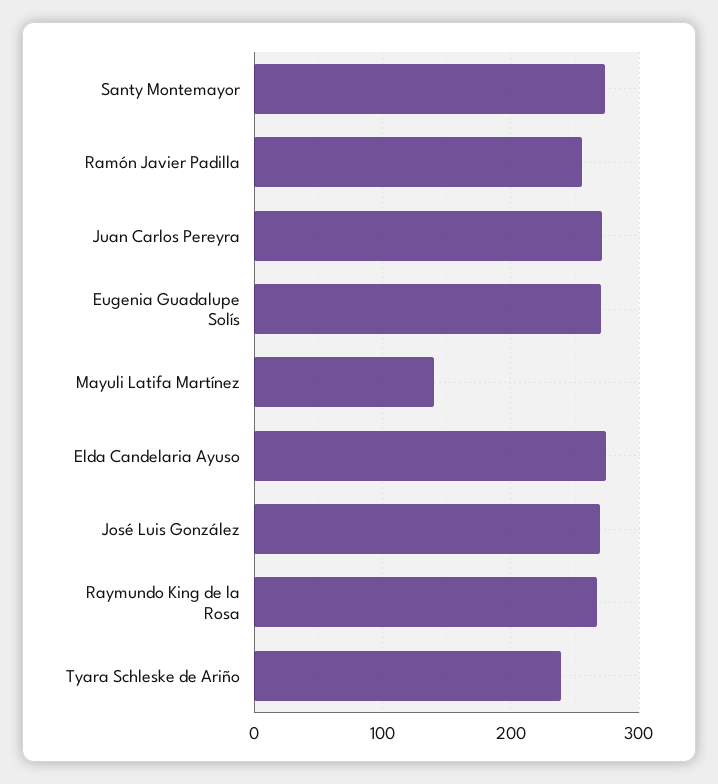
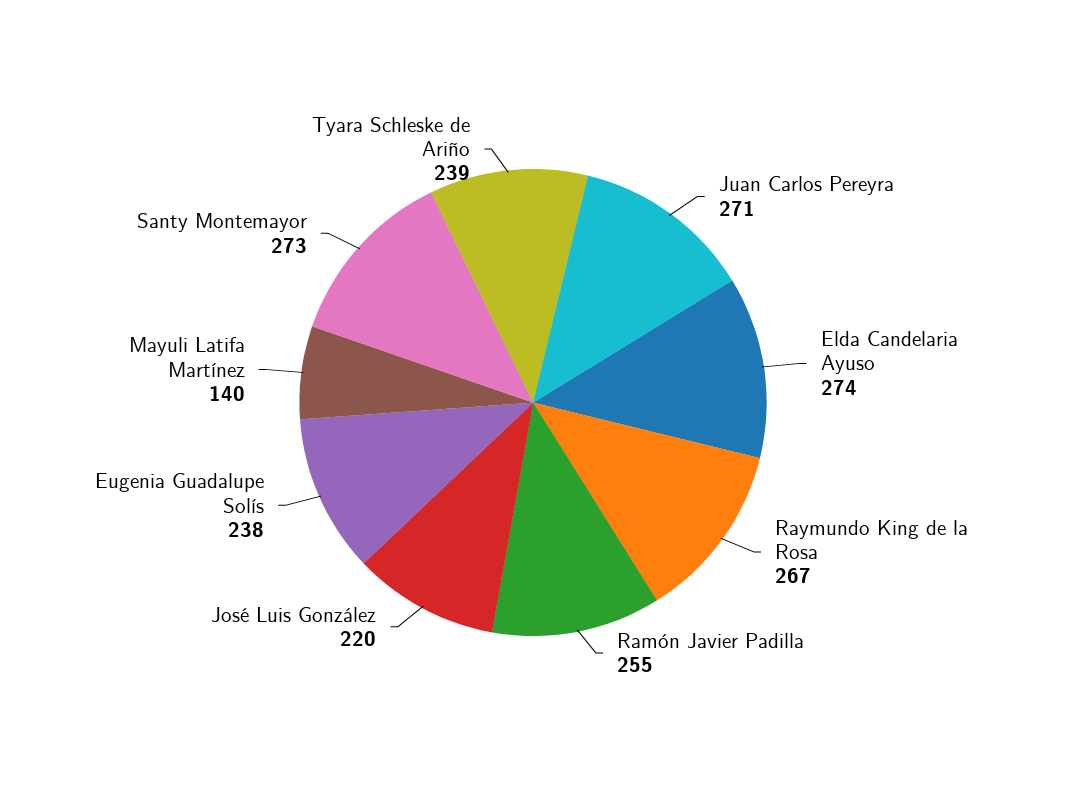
  {
    "Santy Montemayor": 273,
    "Ramón Javier Padilla": 255,
    "Juan Carlos Pereyra": 271,
-   "Eugenia Guadalupe Solís": 270,
+   "Eugenia Guadalupe Solís": 238,
    "Mayuli Latifa Martínez": 140,
    "Elda Candelaria Ayuso": 274,
-   "José Luis González": 270,
+   "José Luis González": 220,
    "Raymundo King de la Rosa": 267,
    "Tyara Schleske de Ariño": 239
  }

